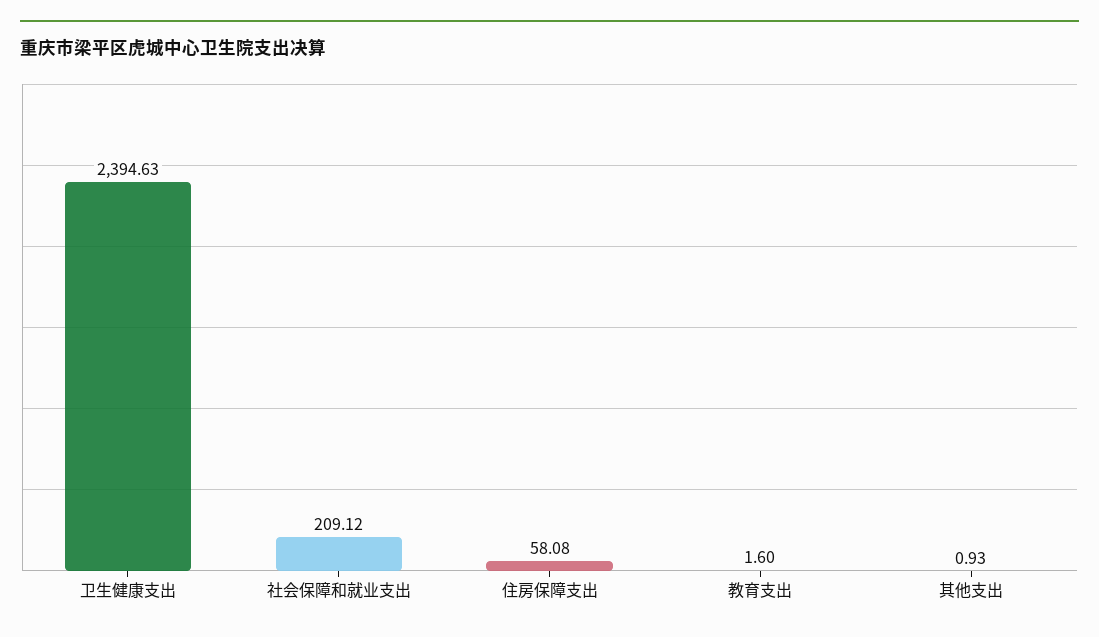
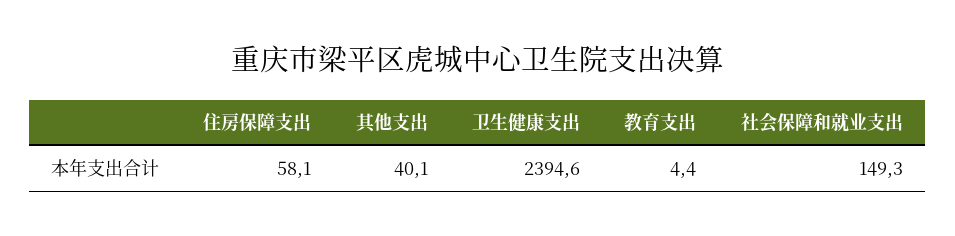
  {
    "卫生健康支出": 2394.63,
-   "社会保障和就业支出": 209.12,
+   "社会保障和就业支出": 149.3,
    "住房保障支出": 58.08,
-   "教育支出": 1.6,
+   "教育支出": 4.4,
-   "其他支出": 0.93
+   "其他支出": 40.1
  }

